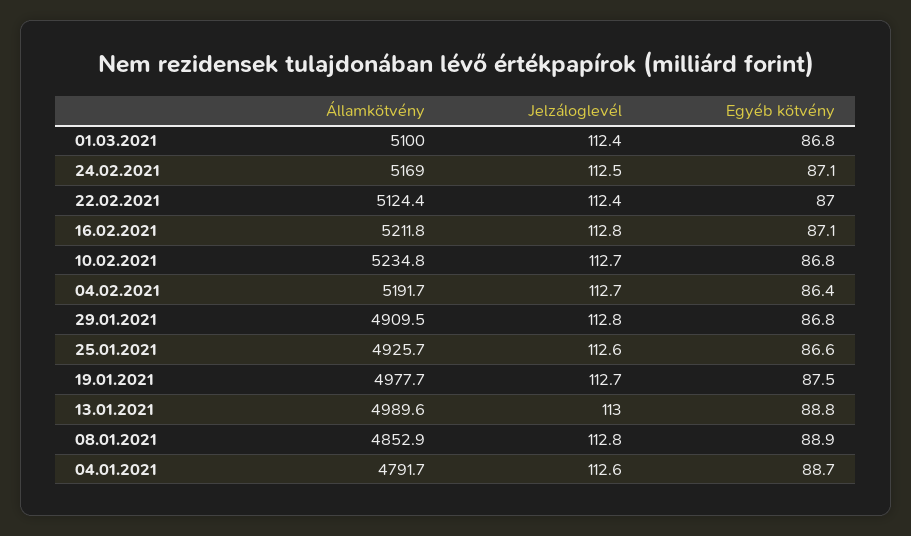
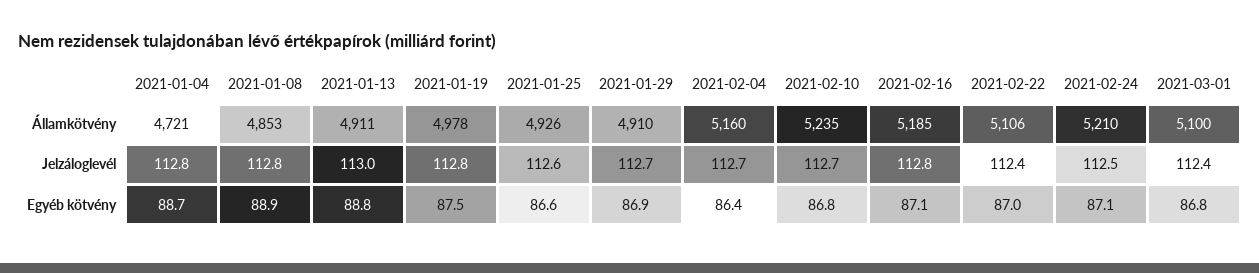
  {
    "Államkötvény": {
      "01.03.2021": 5100,
-     "24.02.2021": 5169,
+     "24.02.2021": 5210,
-     "22.02.2021": 5124.4,
+     "22.02.2021": 5106,
-     "16.02.2021": 5211.8,
+     "16.02.2021": 5185,
      "10.02.2021": 5234.8,
-     "04.02.2021": 5191.7,
+     "04.02.2021": 5160,
      "29.01.2021": 4909.5,
      "25.01.2021": 4925.7,
      "19.01.2021": 4977.7,
-     "13.01.2021": 4989.6,
+     "13.01.2021": 4911,
      "08.01.2021": 4852.9,
-     "04.01.2021": 4791.7
+     "04.01.2021": 4721
    },
    "Jelzáloglevél": {
      "01.03.2021": 112.4,
      "24.02.2021": 112.5,
      "22.02.2021": 112.4,
      "16.02.2021": 112.8,
      "10.02.2021": 112.7,
      "04.02.2021": 112.7,
-     "29.01.2021": 112.8,
+     "29.01.2021": 112.7,
      "25.01.2021": 112.6,
-     "19.01.2021": 112.7,
+     "19.01.2021": 112.8,
      "13.01.2021": 113,
      "08.01.2021": 112.8,
-     "04.01.2021": 112.6
+     "04.01.2021": 112.8
    },
    "Egyéb kötvény": {
      "01.03.2021": 86.8,
      "24.02.2021": 87.1,
      "22.02.2021": 87,
      "16.02.2021": 87.1,
      "10.02.2021": 86.8,
      "04.02.2021": 86.4,
-     "29.01.2021": 86.8,
+     "29.01.2021": 86.9,
      "25.01.2021": 86.6,
      "19.01.2021": 87.5,
      "13.01.2021": 88.8,
      "08.01.2021": 88.9,
      "04.01.2021": 88.7
    }
  }

